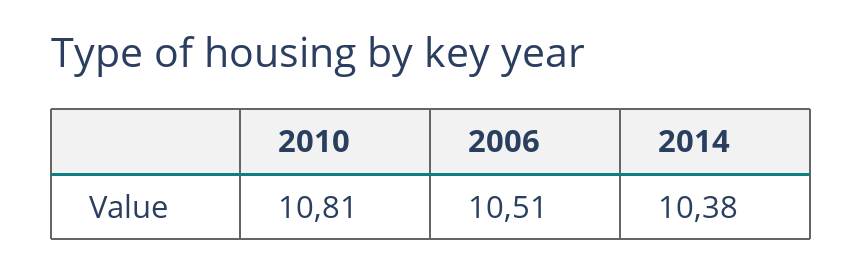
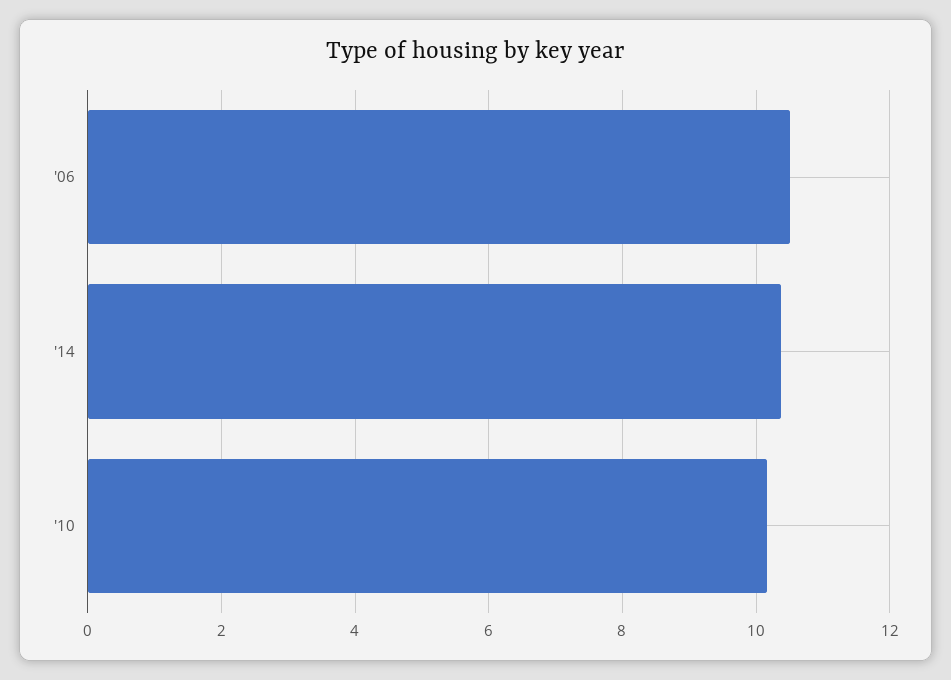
  {
-   "2010": 10.81,
+   "2010": 10.2,
    "2006": 10.51,
    "2014": 10.38
  }

